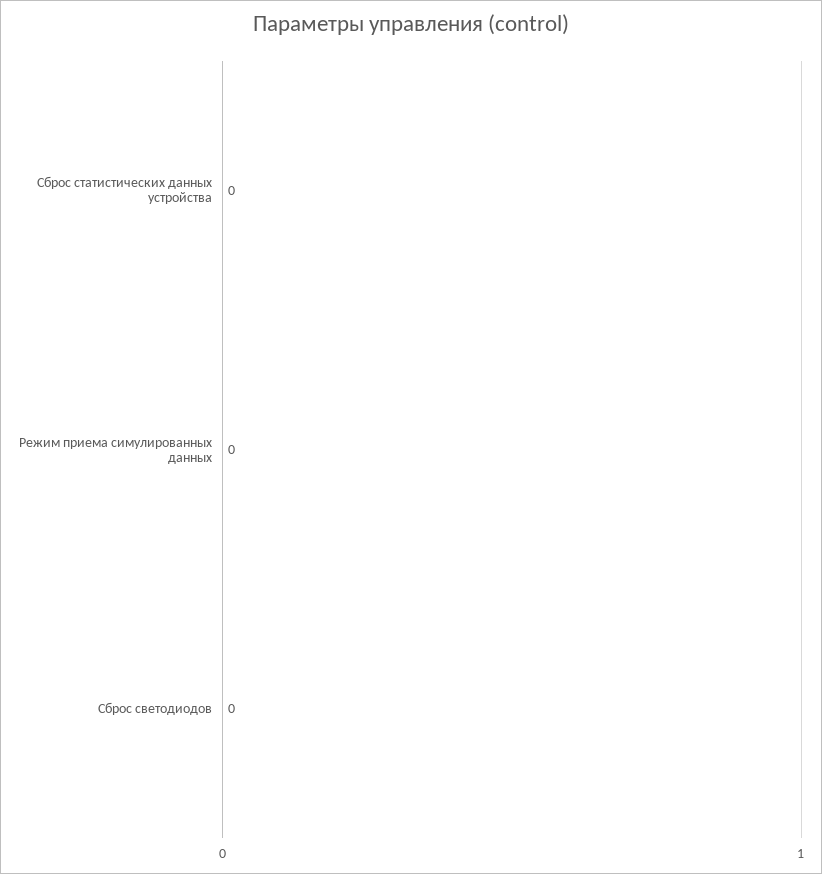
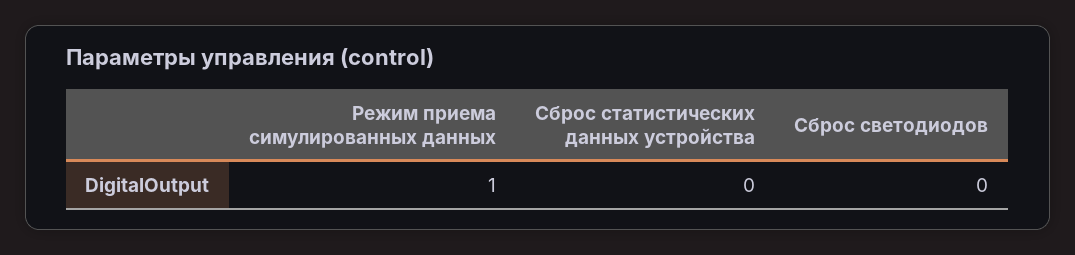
  {
    "Сброс статистических данных устройства": 0,
-   "Режим приема симулированных данных": 0,
+   "Режим приема симулированных данных": 1,
    "Сброс светодиодов": 0
  }

